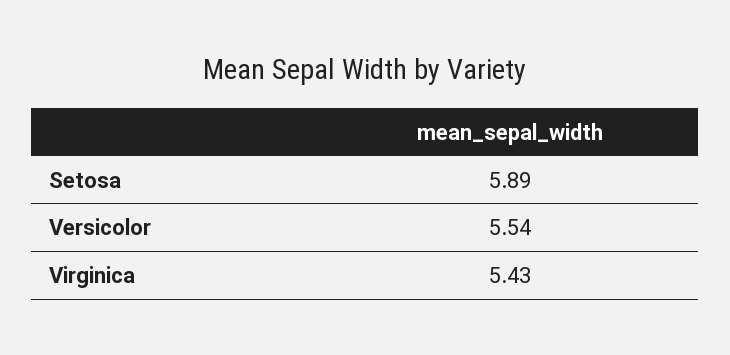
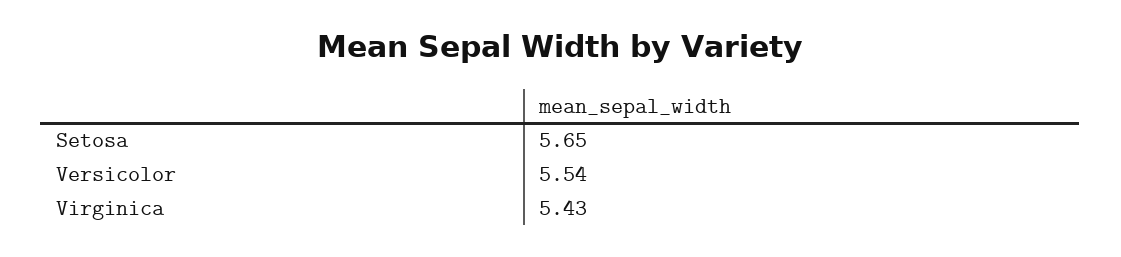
  {
-   "Setosa": 5.89,
+   "Setosa": 5.65,
    "Versicolor": 5.54,
    "Virginica": 5.43
  }

